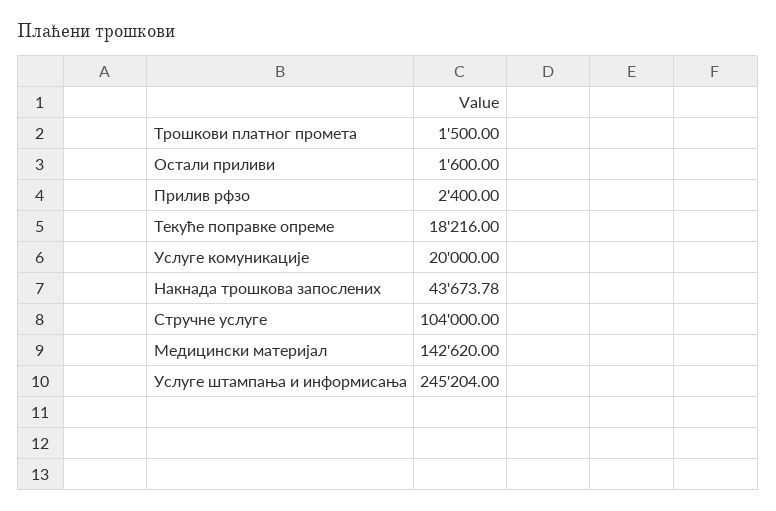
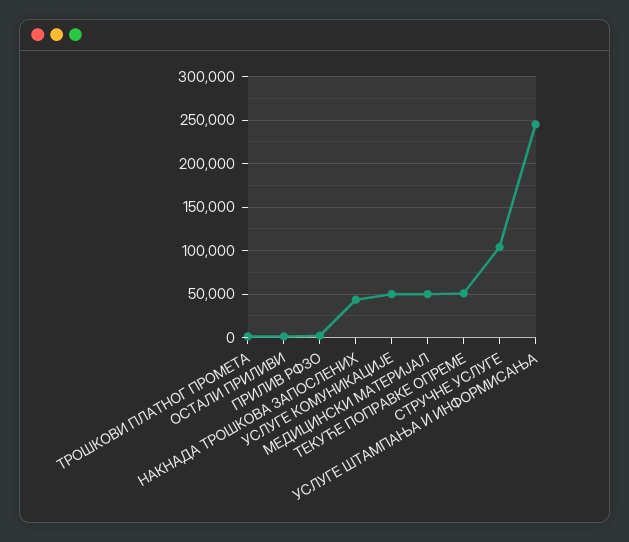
  {
    "Трошкови платног промета": 1500,
    "Остали приливи": 1600,
    "Прилив рфзо": 2400,
-   "Текуће поправке опреме": 18216,
+   "Текуће поправке опреме": 50000,
-   "Услуге комуникације": 20000,
+   "Услуге комуникације": 50000,
    "Накнада трошкова запослених": 43673.78,
    "Стручне услуге": 104000,
-   "Медицински материјал": 142620,
+   "Медицински материјал": 50000,
    "Услуге штампања и информисања": 245204
  }

